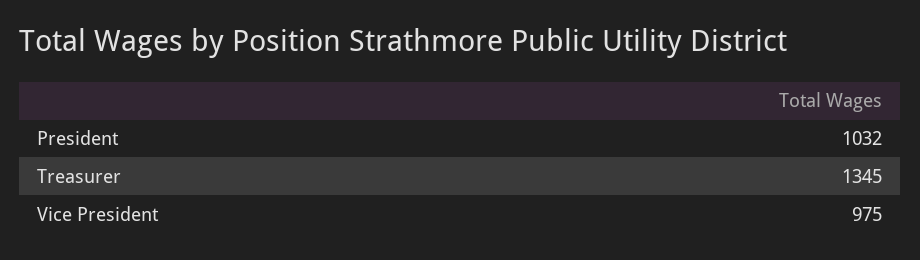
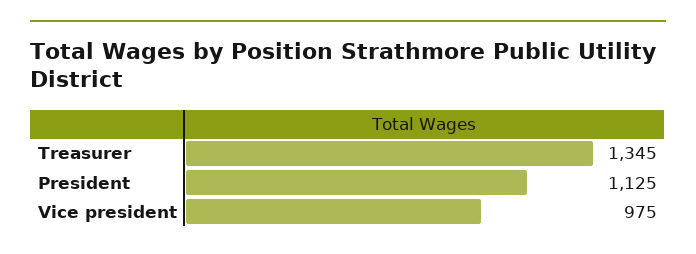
  {
-   "President": 1032,
+   "President": 1125,
    "Treasurer": 1345,
    "Vice President": 975
  }

